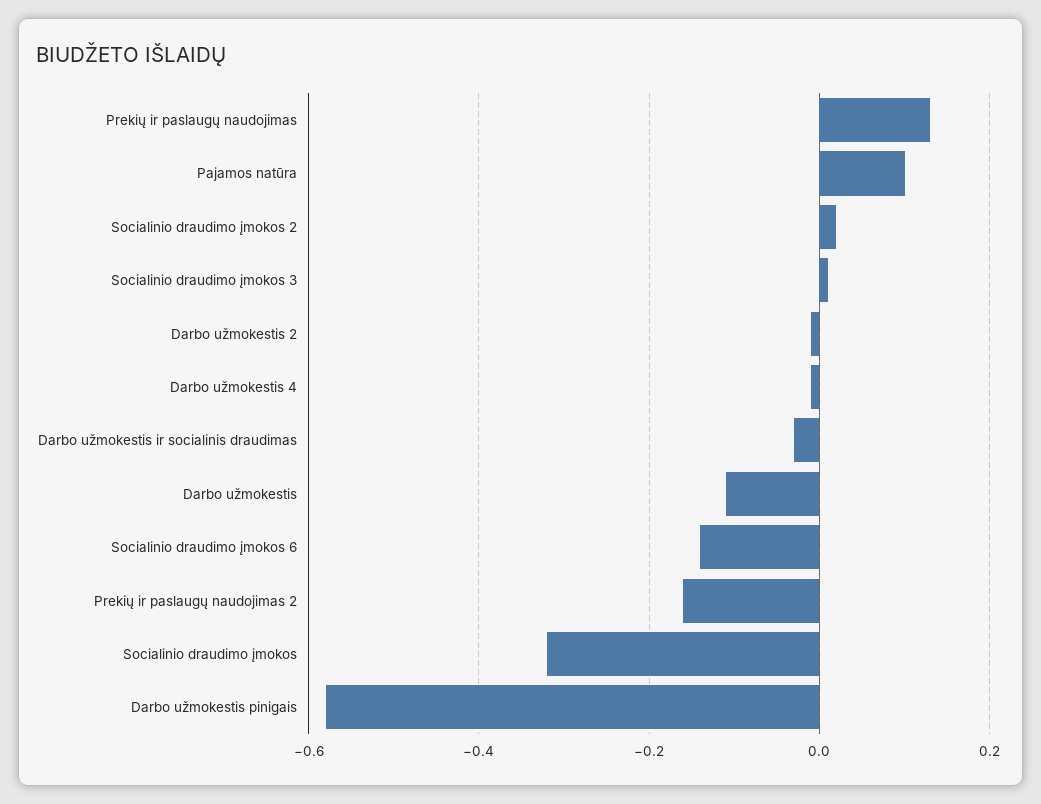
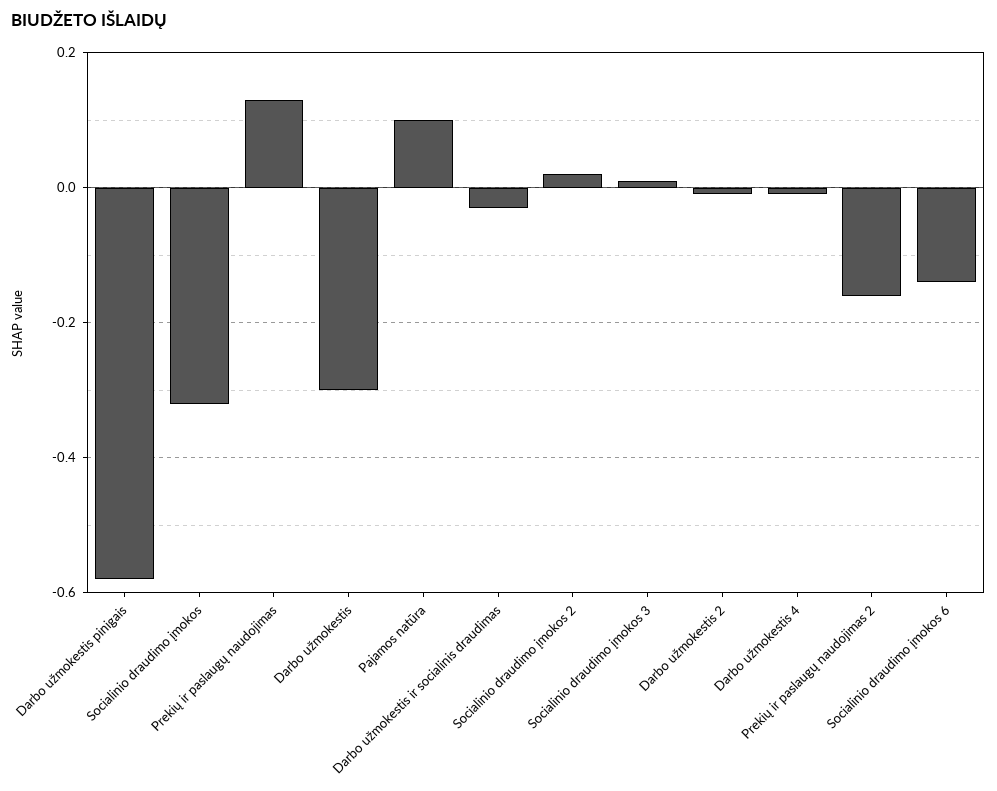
  {
    "Prekių ir paslaugų naudojimas": 0.15,
    "Pajamos natūra": 0.1,
    "Socialinio draudimo įmokos 2": 0,
    "Socialinio draudimo įmokos 3": 0,
    "Darbo užmokestis 2": 0,
    "Darbo užmokestis 4": 0,
    "Darbo užmokestis ir socialinis draudimas": -0.05,
-   "Darbo užmokestis": -0.1,
+   "Darbo užmokestis": -0.3,
    "Socialinio draudimo įmokos 6": -0.15,
    "Prekių ir paslaugų naudojimas 2": -0.15,
    "Socialinio draudimo įmokos": -0.3,
    "Darbo užmokestis pinigais": -0.6
  }

